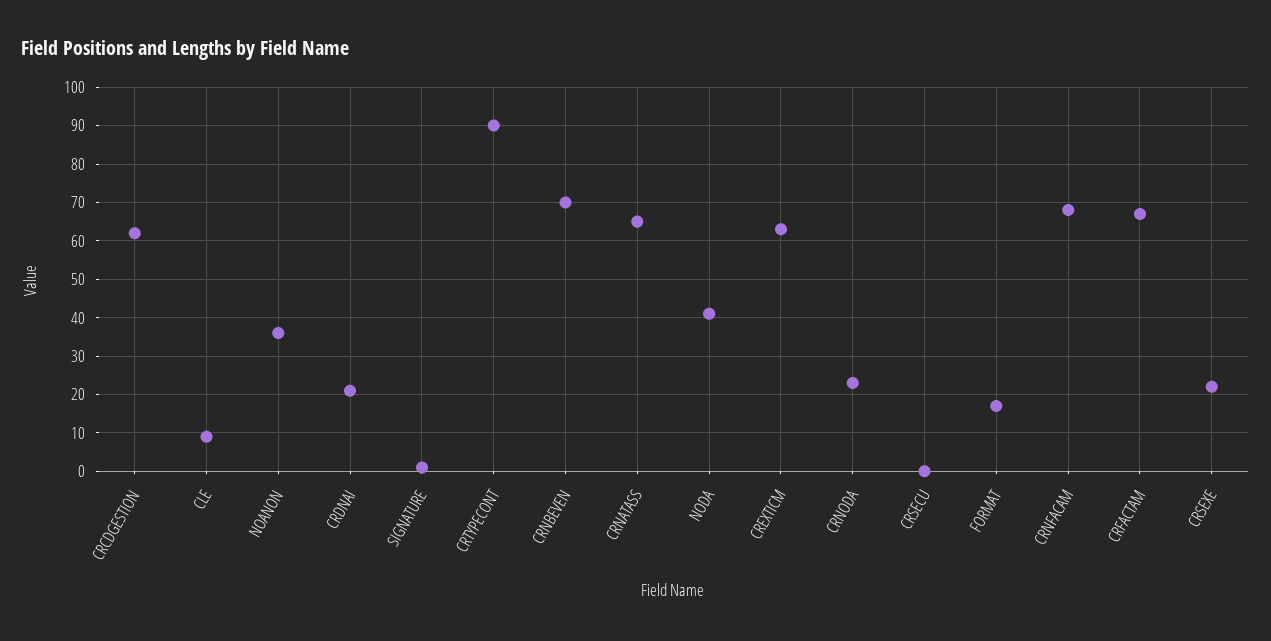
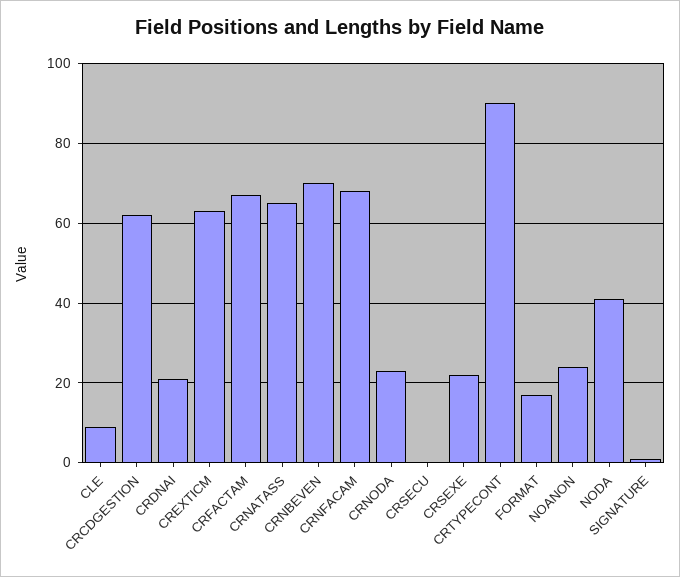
  {
    "CRCDGESTION": 60,
    "CLE": 10,
-   "NOANON": 35,
+   "NOANON": 25,
    "CRDNAI": 20,
    "SIGNATURE": 0,
    "CRTYPECONT": 90,
    "CRNBEVEN": 70,
    "CRNATASS": 65,
    "NODA": 40,
    "CREXTICM": 65,
    "CRNODA": 25,
    "CRSECU": 0,
    "FORMAT": 15,
    "CRNFACAM": 70,
    "CRFACTAM": 65,
    "CRSEXE": 20
  }

